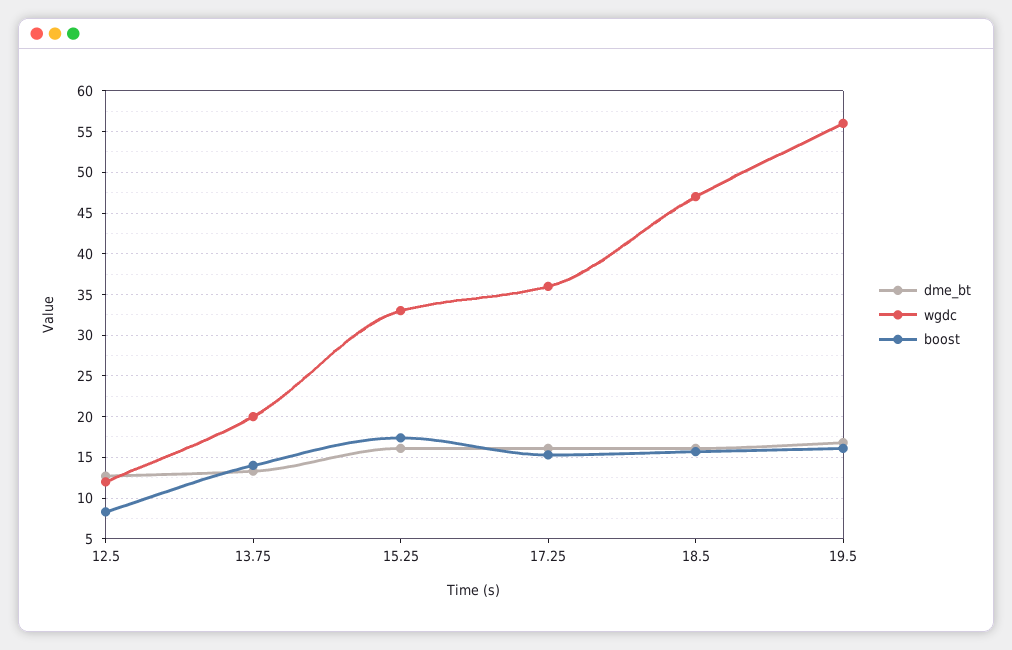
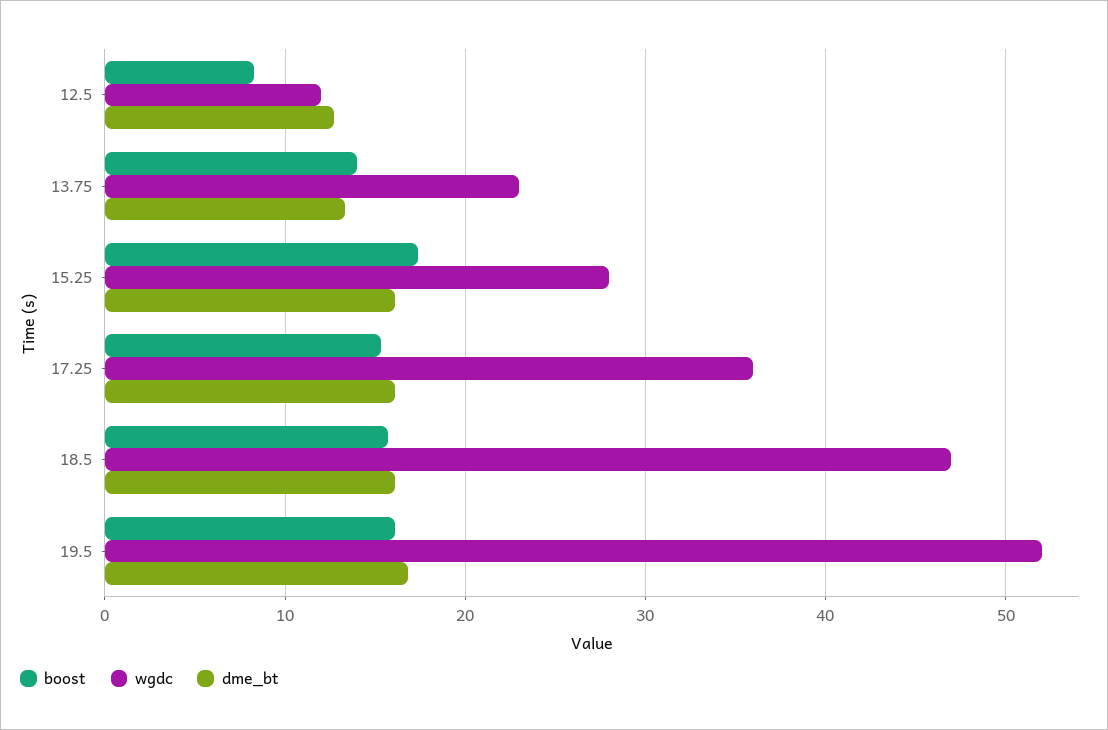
  {
    "dme_bt": {
      "12.5": 13,
      "13.75": 13,
      "15.25": 16,
      "17.25": 16,
      "18.5": 16,
      "19.5": 17
    },
    "wgdc": {
      "12.5": 12,
-     "13.75": 20,
+     "13.75": 23,
-     "15.25": 33,
+     "15.25": 28,
      "17.25": 36,
      "18.5": 47,
-     "19.5": 56
+     "19.5": 52
    },
    "boost": {
      "12.5": 8,
      "13.75": 14,
      "15.25": 17,
      "17.25": 15,
      "18.5": 16,
      "19.5": 16
    }
  }

